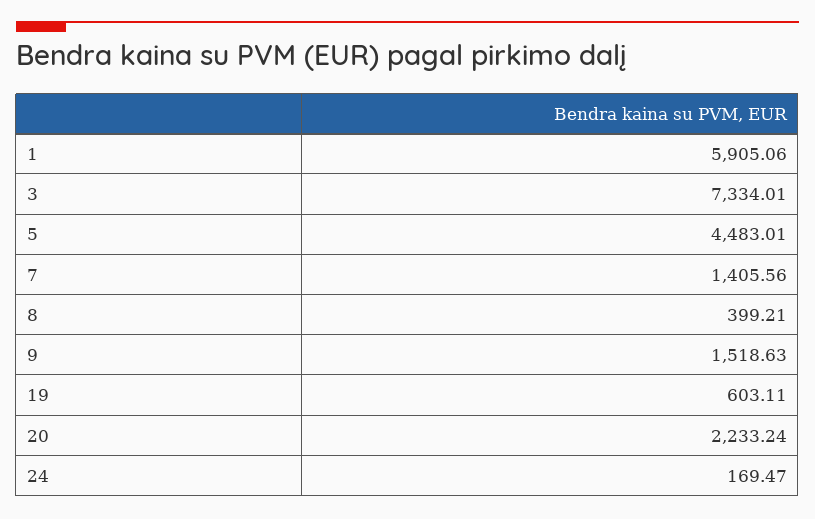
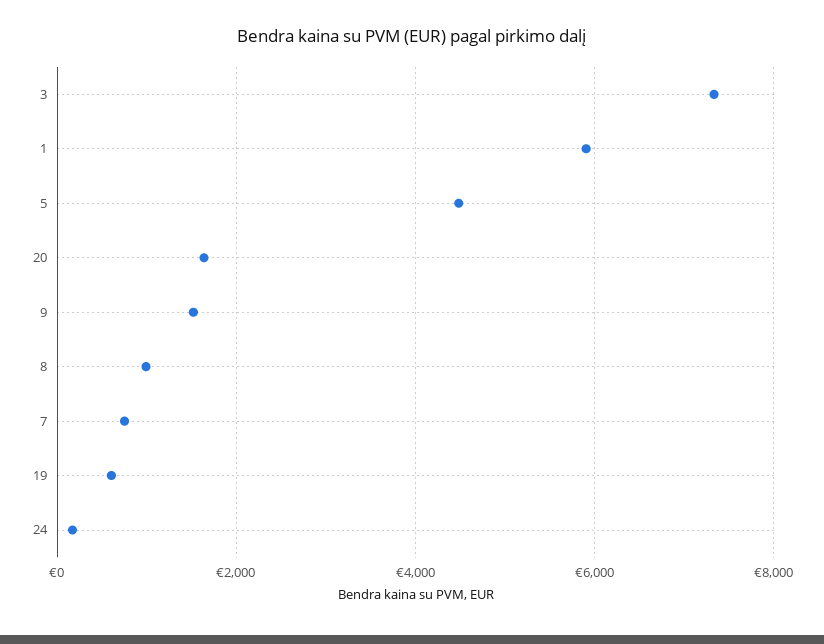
  {
    "1": 5905.06,
    "3": 7334.01,
    "5": 4483.01,
-   "7": 1405.56,
+   "7": 800,
-   "8": 399.21,
+   "8": 1000,
    "9": 1518.63,
    "19": 603.11,
-   "20": 2233.24,
+   "20": 1600,
    "24": 169.47
  }

